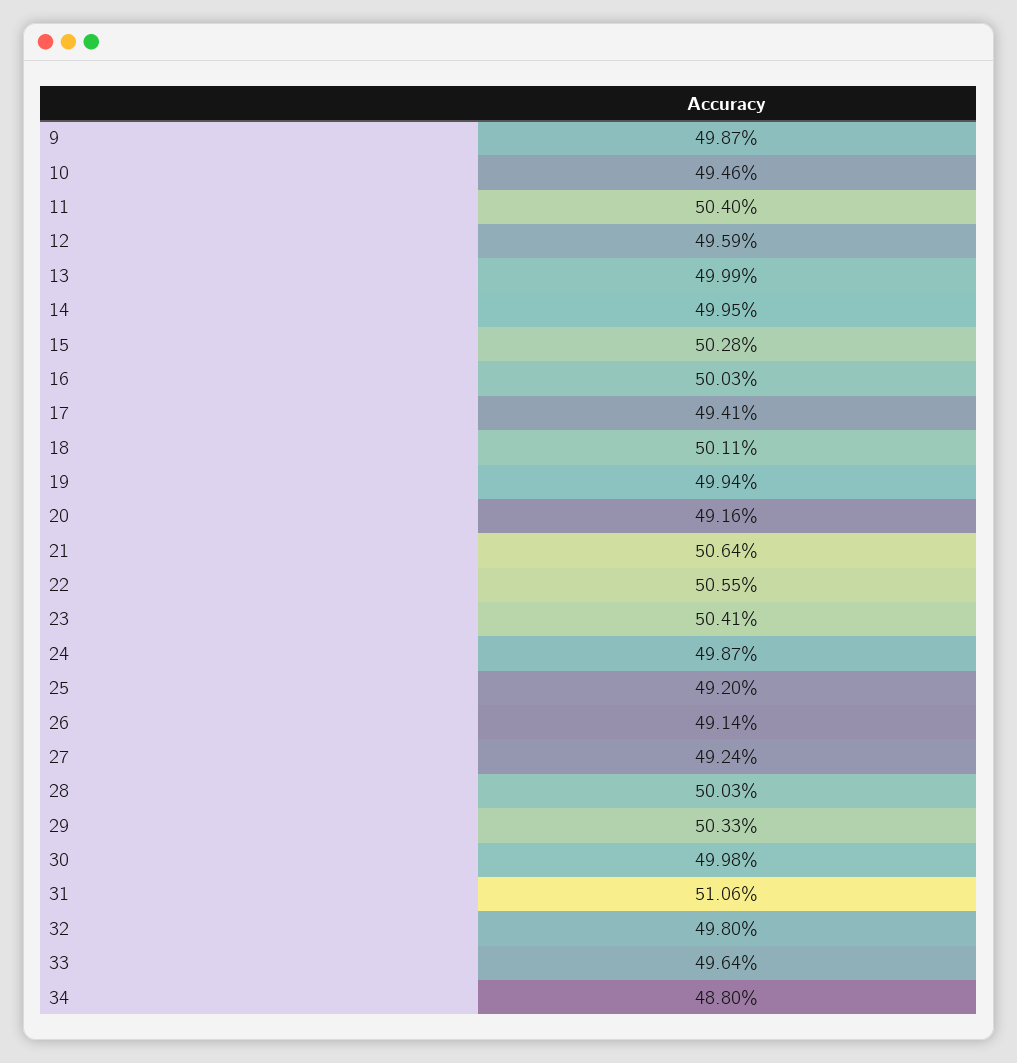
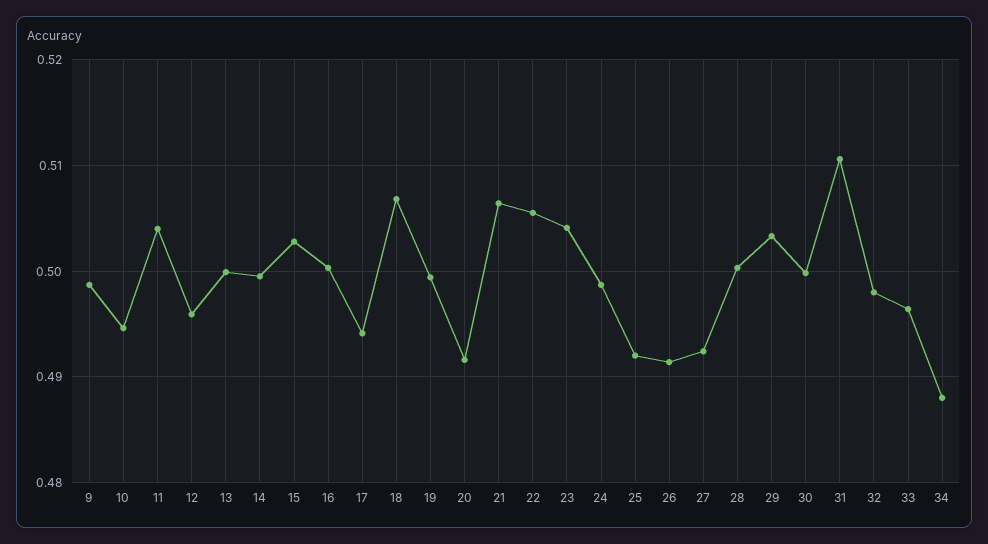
  {
    "9": 0.4987,
    "10": 0.4946,
    "11": 0.504,
    "12": 0.4959,
    "13": 0.4999,
    "14": 0.4995,
    "15": 0.5028,
    "16": 0.5003,
    "17": 0.4941,
-   "18": 0.5011,
+   "18": 0.507,
    "19": 0.4994,
    "20": 0.4916,
    "21": 0.5064,
    "22": 0.5055,
    "23": 0.5041,
    "24": 0.4987,
    "25": 0.492,
    "26": 0.4914,
    "27": 0.4924,
    "28": 0.5003,
    "29": 0.5033,
    "30": 0.4998,
    "31": 0.5106,
    "32": 0.498,
    "33": 0.4964,
    "34": 0.488
  }

